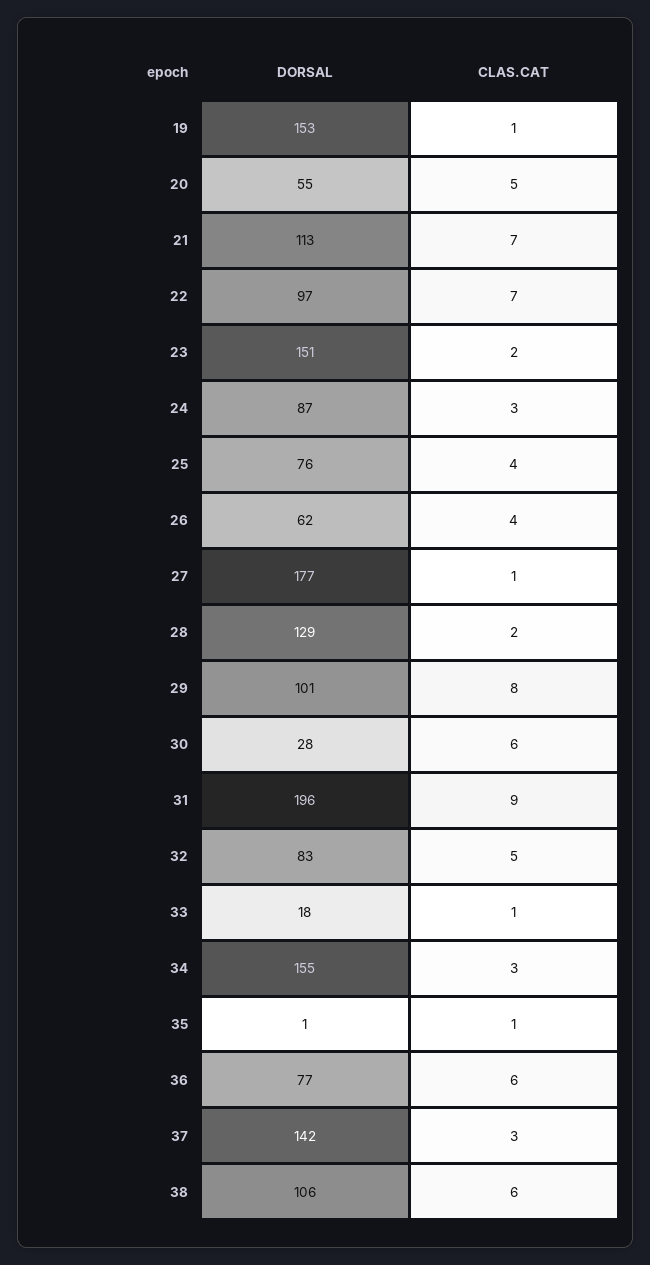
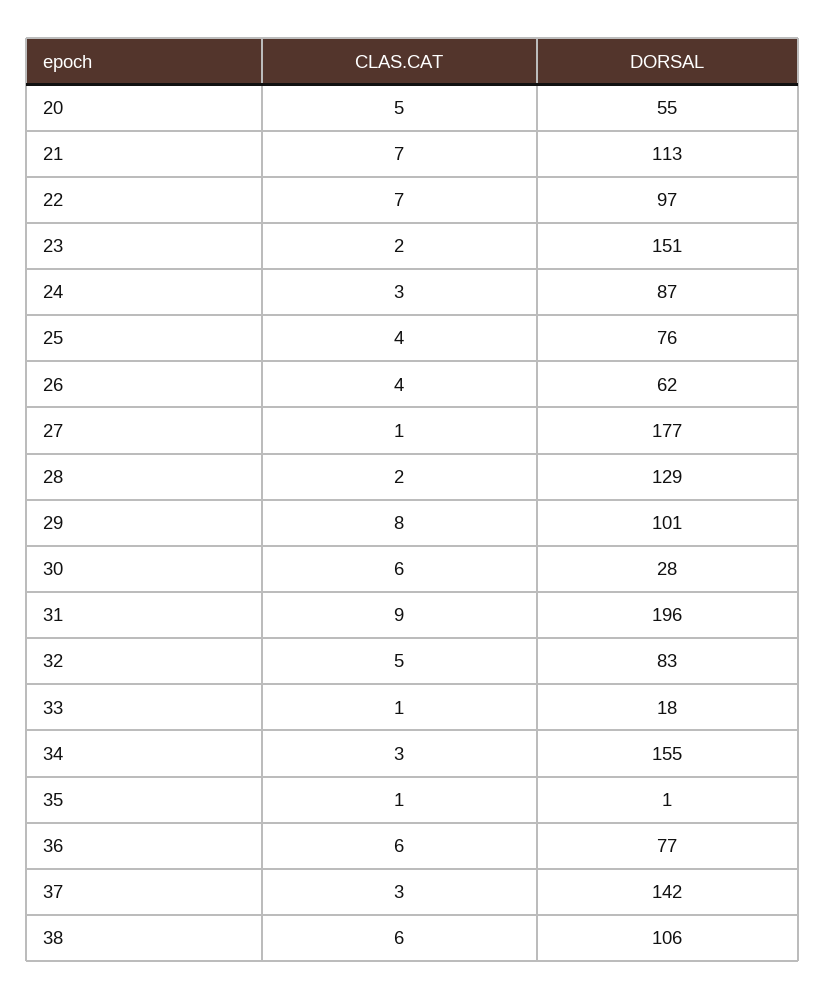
  {
    "DORSAL": {
-     "19": 153,
      "20": 55,
      "21": 113,
      "22": 97,
      "23": 151,
      "24": 87,
      "25": 76,
      "26": 62,
      "27": 177,
      "28": 129,
      "29": 101,
      "30": 28,
      "31": 196,
      "32": 83,
      "33": 18,
      "34": 155,
      "35": 1,
      "36": 77,
      "37": 142,
      "38": 106
    },
    "CLAS.CAT": {
-     "19": 1,
      "20": 5,
      "21": 7,
      "22": 7,
      "23": 2,
      "24": 3,
      "25": 4,
      "26": 4,
      "27": 1,
      "28": 2,
      "29": 8,
      "30": 6,
      "31": 9,
      "32": 5,
      "33": 1,
      "34": 3,
      "35": 1,
      "36": 6,
      "37": 3,
      "38": 6
    }
  }

